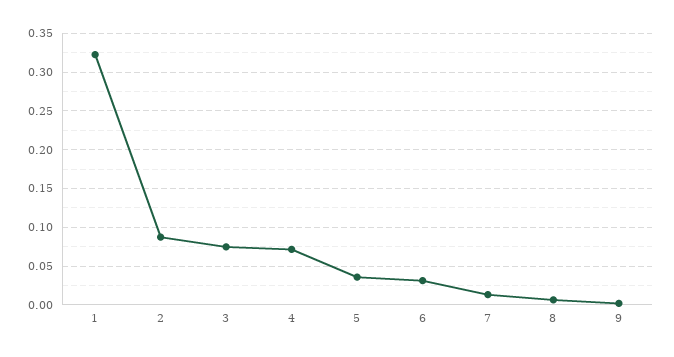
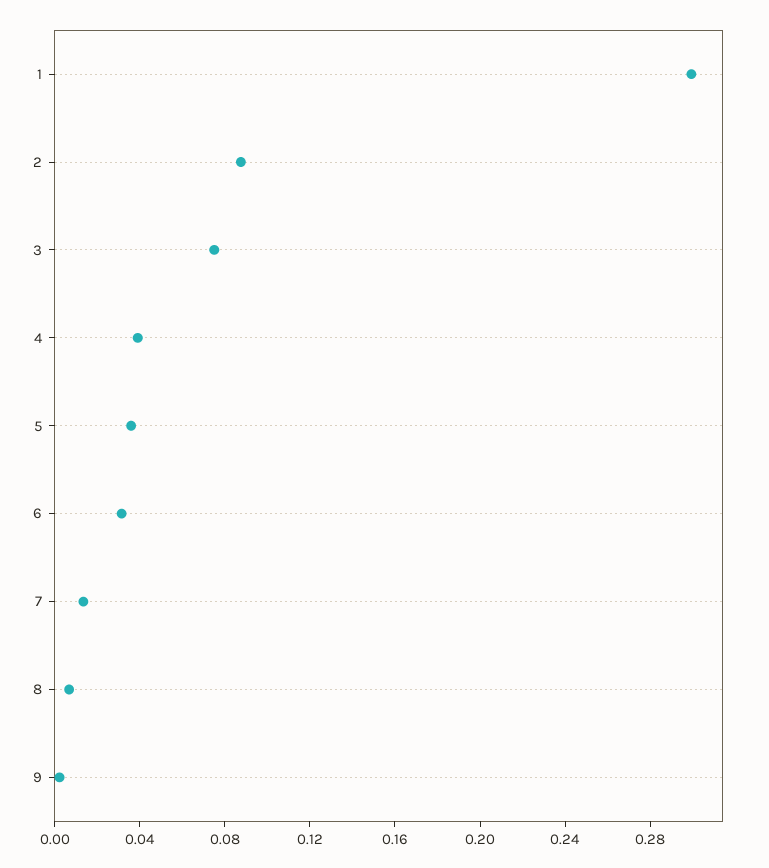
  {
-   "1": 0.32,
+   "1": 0.3,
    "2": 0.09,
    "3": 0.08,
-   "4": 0.07,
+   "4": 0.04,
    "5": 0.04,
    "6": 0.03,
    "7": 0.01,
    "8": 0.01,
    "9": 0
  }

